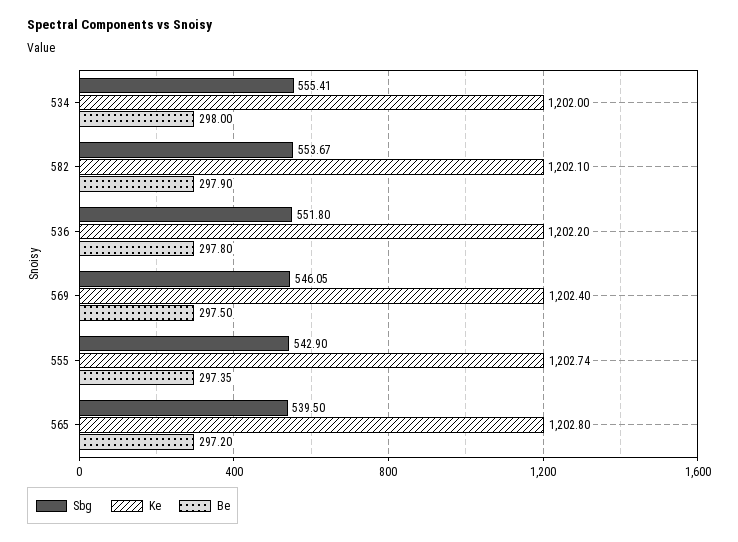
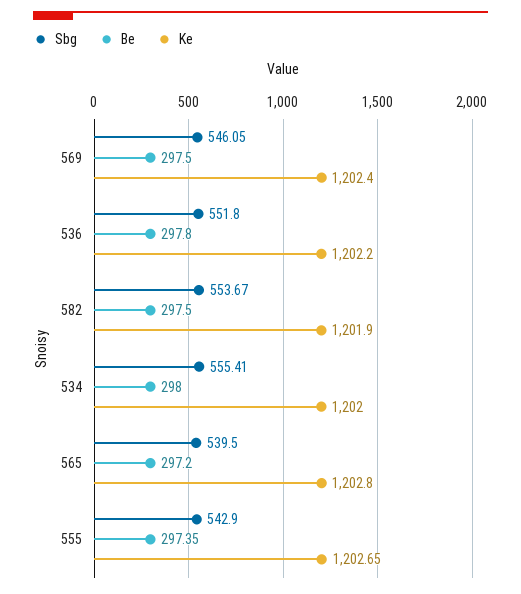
  {
    "Sbg": {
      "534": 555.41,
      "582": 553.67,
      "536": 551.8,
      "569": 546.05,
      "555": 542.9,
      "565": 539.5
    },
    "Ke": {
      "534": 1202,
-     "582": 1202.1,
+     "582": 1201.9,
      "536": 1202.2,
      "569": 1202.4,
-     "555": 1202.74,
+     "555": 1202.65,
      "565": 1202.8
    },
    "Be": {
      "534": 298,
-     "582": 297.9,
+     "582": 297.5,
      "536": 297.8,
      "569": 297.5,
      "555": 297.35,
      "565": 297.2
    }
  }

